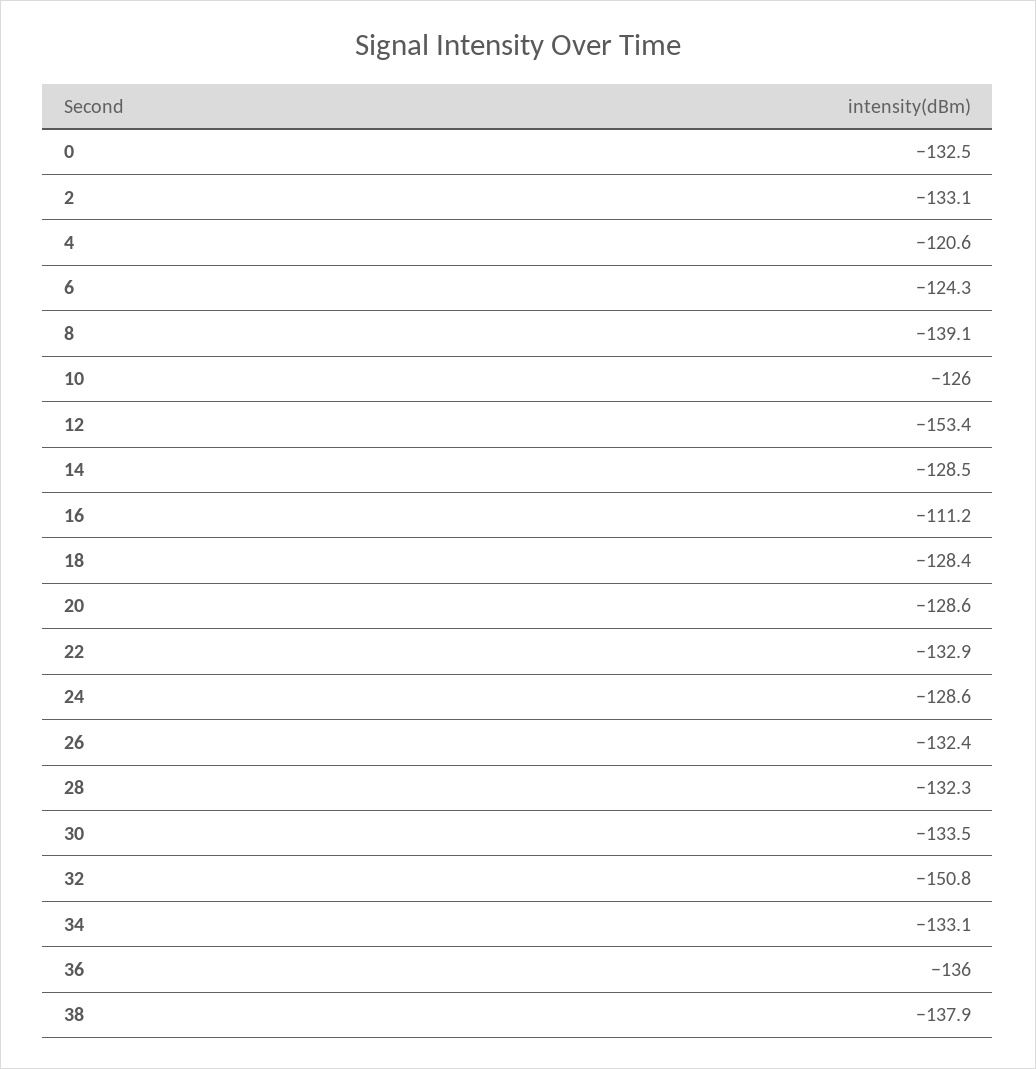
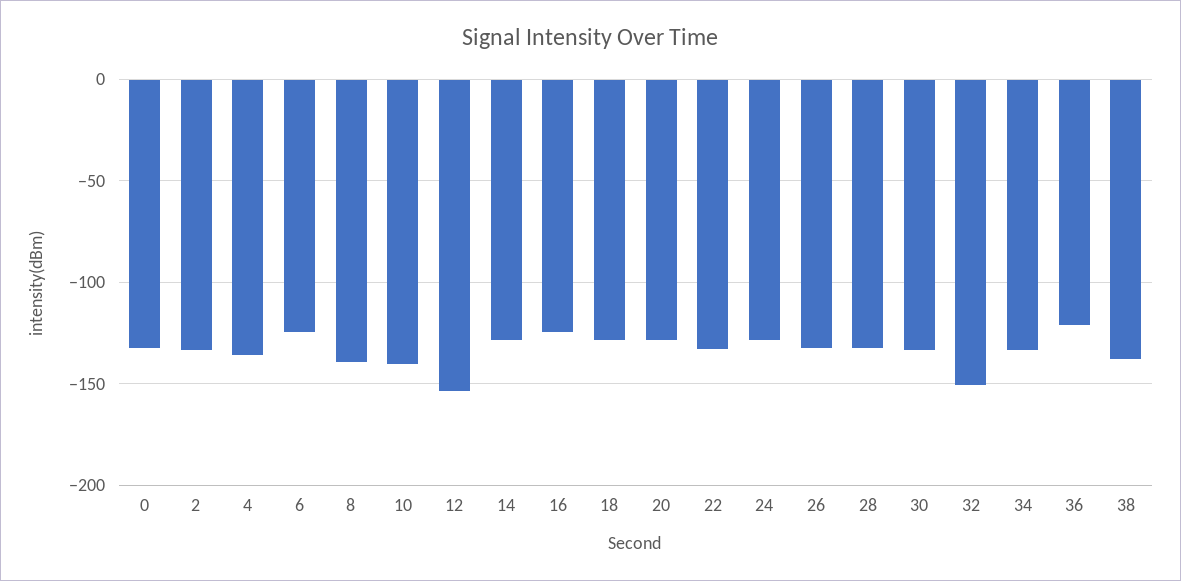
  {
    "0": -132.5,
    "2": -133.1,
-   "4": -120.6,
+   "4": -135,
    "6": -124.3,
    "8": -139.1,
-   "10": -126,
+   "10": -140,
    "12": -153.4,
    "14": -128.5,
-   "16": -111.2,
+   "16": -125,
    "18": -128.4,
    "20": -128.6,
    "22": -132.9,
    "24": -128.6,
    "26": -132.4,
    "28": -132.3,
    "30": -133.5,
    "32": -150.8,
    "34": -133.1,
-   "36": -136,
+   "36": -120,
    "38": -137.9
  }

